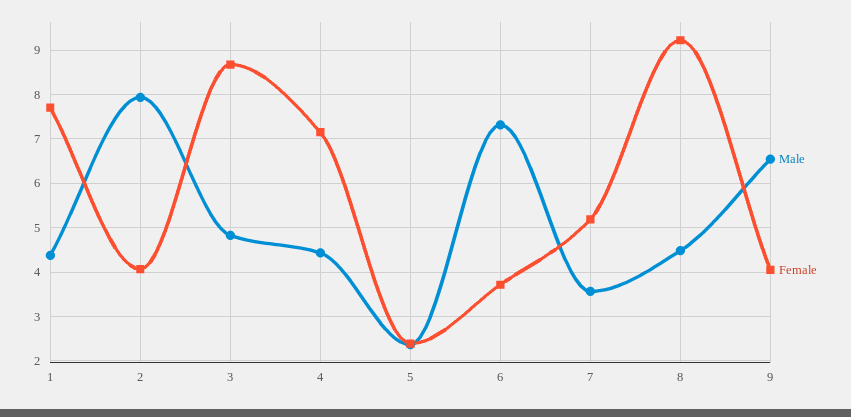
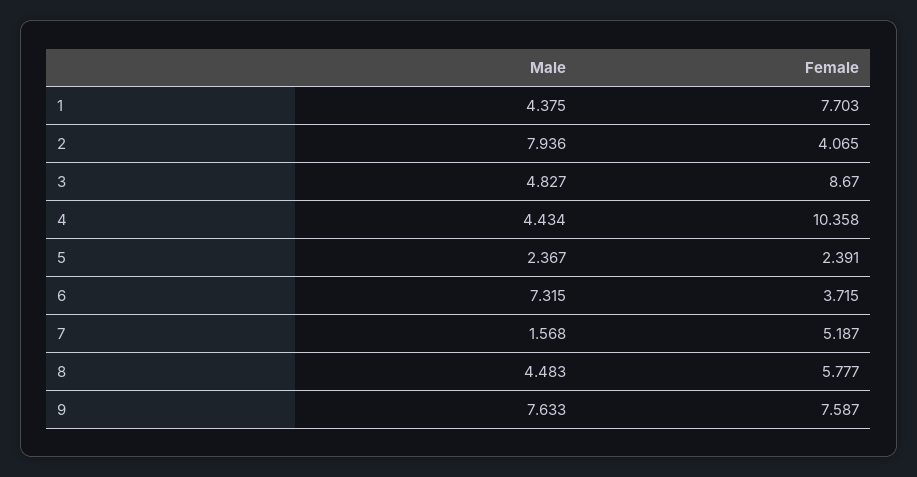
  {
    "Male": {
      "1": 4.375,
      "2": 7.936,
      "3": 4.827,
      "4": 4.434,
      "5": 2.367,
      "6": 7.315,
-     "7": 3.6,
+     "7": 1.568,
      "8": 4.483,
-     "9": 6.6
+     "9": 7.633
    },
    "Female": {
      "1": 7.703,
      "2": 4.065,
      "3": 8.67,
-     "4": 7.2,
+     "4": 10.358,
      "5": 2.391,
      "6": 3.715,
      "7": 5.187,
-     "8": 9.2,
+     "8": 5.777,
-     "9": 4
+     "9": 7.587
    }
  }

